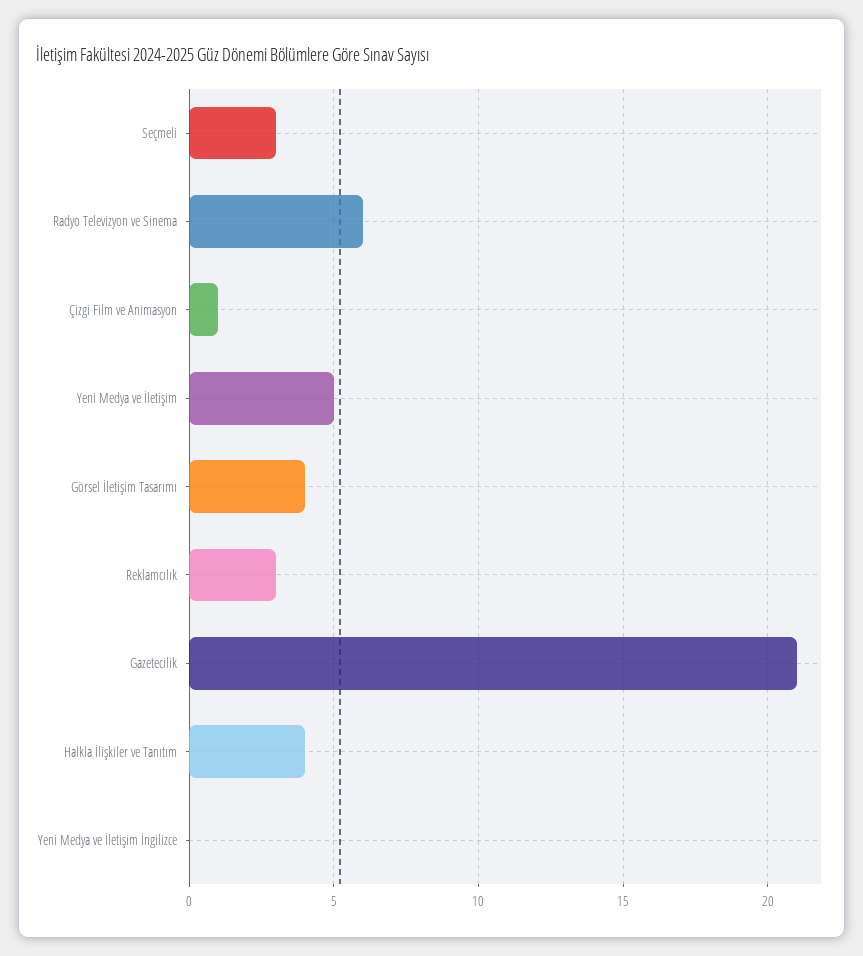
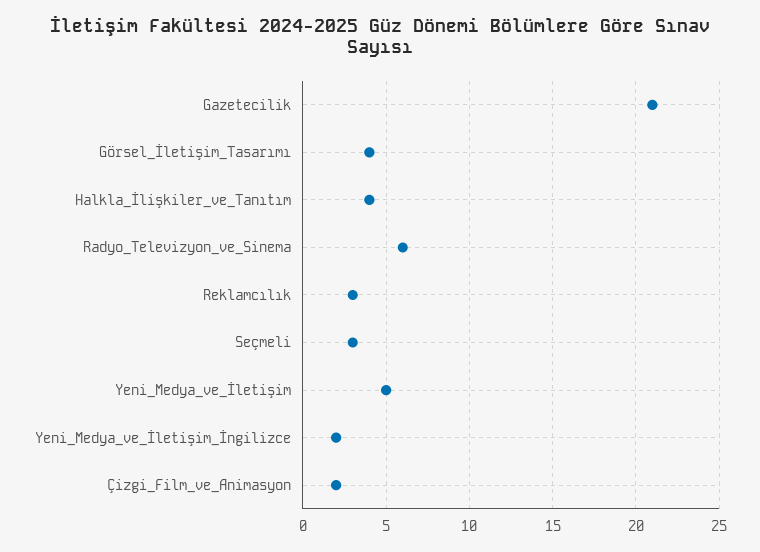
  {
    "Seçmeli": 3,
    "Radyo Televizyon ve Sinema": 6,
-   "Çizgi Film ve Animasyon": 1,
+   "Çizgi Film ve Animasyon": 2,
    "Yeni Medya ve İletişim": 5,
    "Görsel İletişim Tasarımı": 4,
    "Reklamcılık": 3,
    "Gazetecilik": 21,
    "Halkla İlişkiler ve Tanıtım": 4,
-   "Yeni Medya ve İletişim İngilizce": 0
+   "Yeni Medya ve İletişim İngilizce": 2
  }

